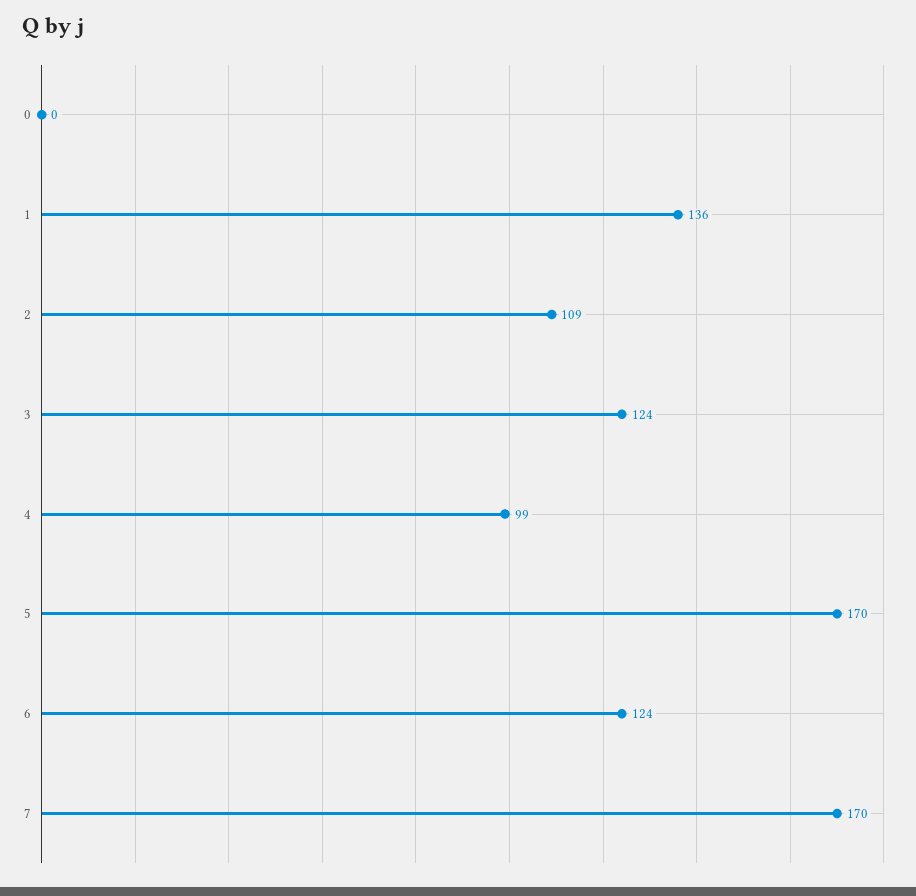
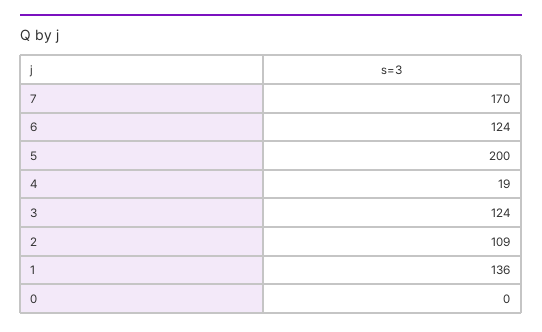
  {
    "0": 0,
    "1": 136,
    "2": 109,
    "3": 124,
-   "4": 99,
+   "4": 19,
-   "5": 170,
+   "5": 200,
    "6": 124,
    "7": 170
  }

